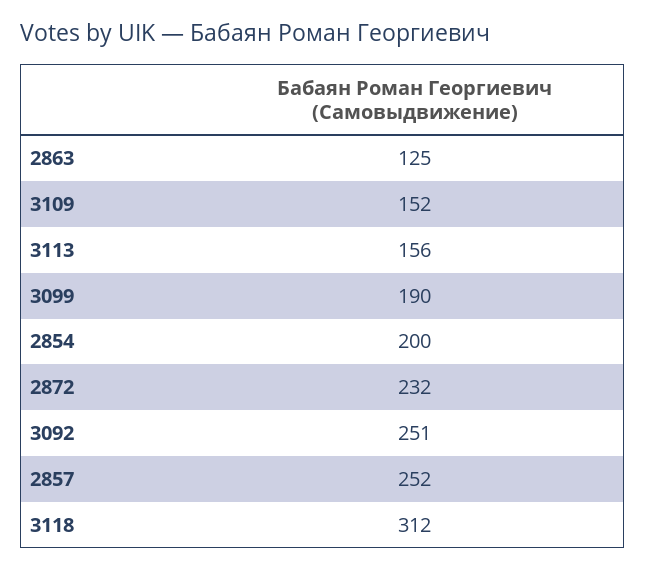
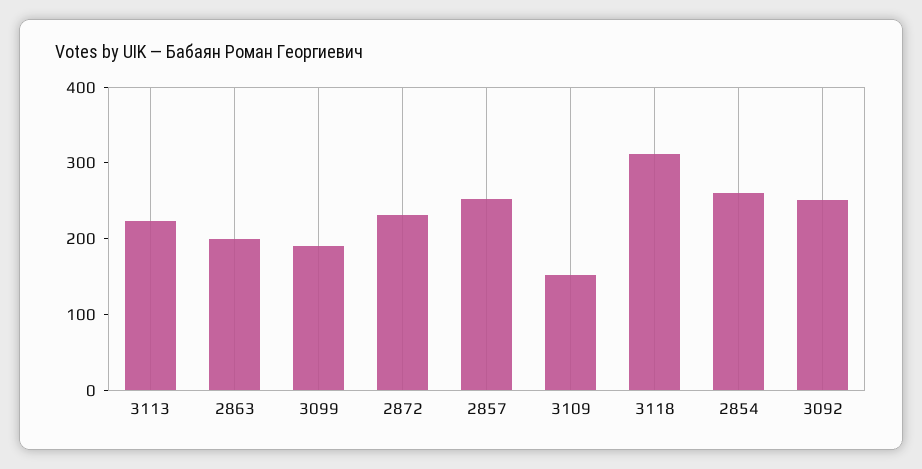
  {
-   "2863": 125,
+   "2863": 200,
    "3109": 152,
-   "3113": 156,
+   "3113": 220,
    "3099": 190,
-   "2854": 200,
+   "2854": 260,
    "2872": 232,
    "3092": 251,
    "2857": 252,
    "3118": 312
  }

